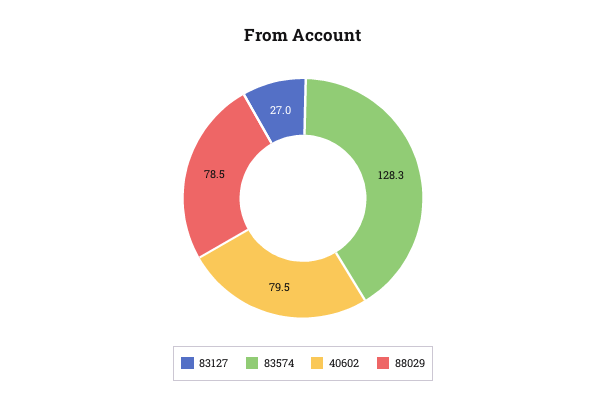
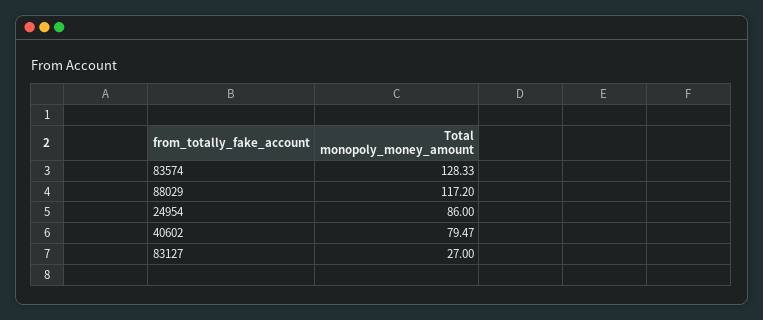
  {
    "83127": 27,
    "83574": 128.33,
    "40602": 79.47,
-   "88029": 78.5
+   "88029": 117.2,
+   "24954": 86
  }

